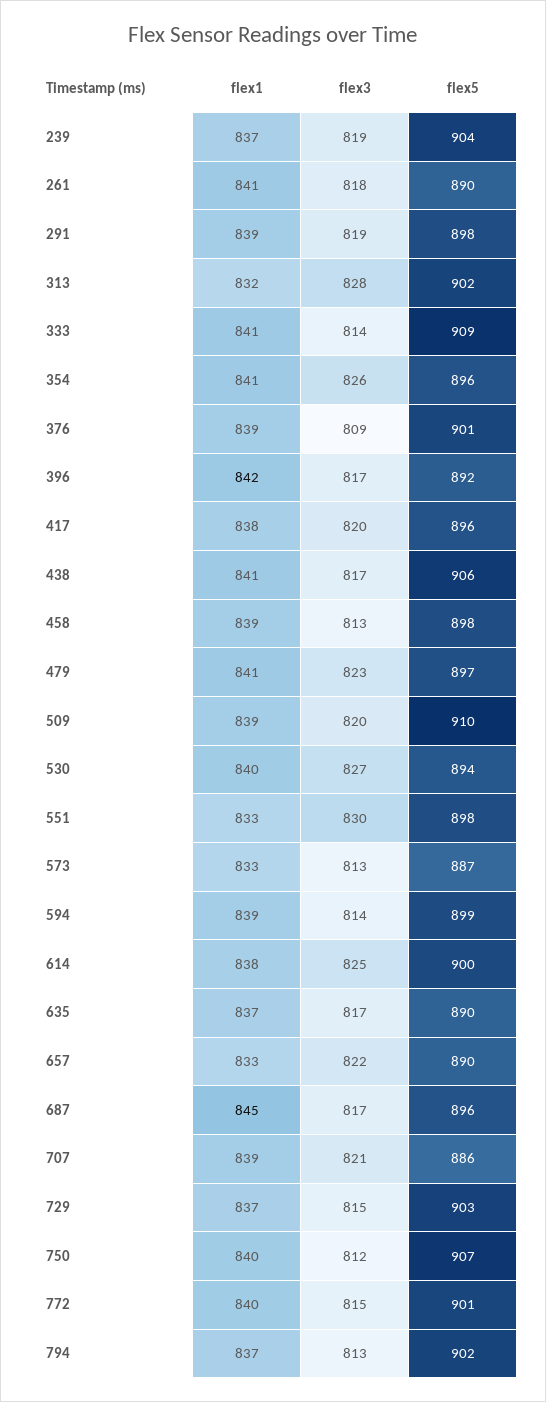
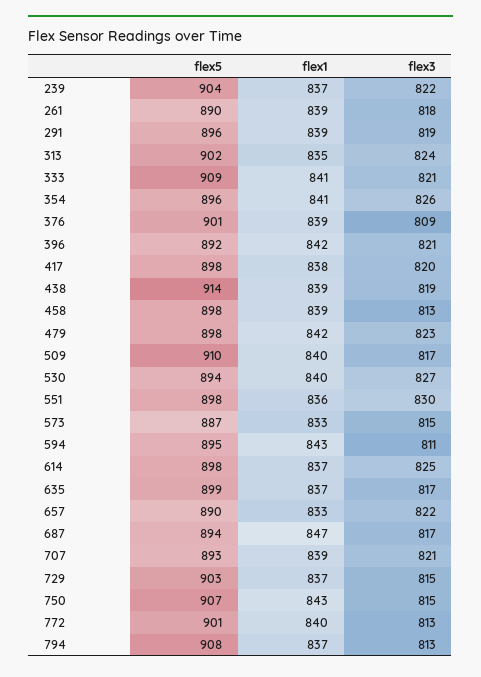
  {
    "flex1": {
      "239": 837,
-     "261": 841,
+     "261": 839,
      "291": 839,
-     "313": 832,
+     "313": 835,
      "333": 841,
      "354": 841,
      "376": 839,
      "396": 842,
      "417": 838,
-     "438": 841,
+     "438": 839,
      "458": 839,
-     "479": 841,
+     "479": 842,
-     "509": 839,
+     "509": 840,
      "530": 840,
-     "551": 833,
+     "551": 836,
      "573": 833,
-     "594": 839,
+     "594": 843,
-     "614": 838,
+     "614": 837,
      "635": 837,
      "657": 833,
-     "687": 845,
+     "687": 847,
      "707": 839,
      "729": 837,
-     "750": 840,
+     "750": 843,
      "772": 840,
      "794": 837
    },
    "flex3": {
-     "239": 819,
+     "239": 822,
      "261": 818,
      "291": 819,
-     "313": 828,
+     "313": 824,
-     "333": 814,
+     "333": 821,
      "354": 826,
      "376": 809,
-     "396": 817,
+     "396": 821,
      "417": 820,
-     "438": 817,
+     "438": 819,
      "458": 813,
      "479": 823,
-     "509": 820,
+     "509": 817,
      "530": 827,
      "551": 830,
-     "573": 813,
+     "573": 815,
-     "594": 814,
+     "594": 811,
      "614": 825,
      "635": 817,
      "657": 822,
      "687": 817,
      "707": 821,
      "729": 815,
-     "750": 812,
+     "750": 815,
-     "772": 815,
+     "772": 813,
      "794": 813
    },
    "flex5": {
      "239": 904,
      "261": 890,
-     "291": 898,
+     "291": 896,
      "313": 902,
      "333": 909,
      "354": 896,
      "376": 901,
      "396": 892,
-     "417": 896,
+     "417": 898,
-     "438": 906,
+     "438": 914,
      "458": 898,
-     "479": 897,
+     "479": 898,
      "509": 910,
      "530": 894,
      "551": 898,
      "573": 887,
-     "594": 899,
+     "594": 895,
-     "614": 900,
+     "614": 898,
-     "635": 890,
+     "635": 899,
      "657": 890,
-     "687": 896,
+     "687": 894,
-     "707": 886,
+     "707": 893,
      "729": 903,
      "750": 907,
      "772": 901,
-     "794": 902
+     "794": 908
    }
  }

